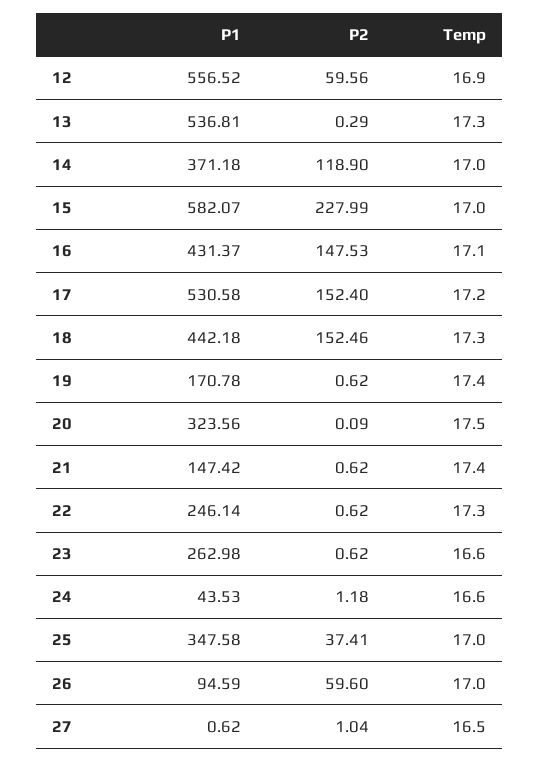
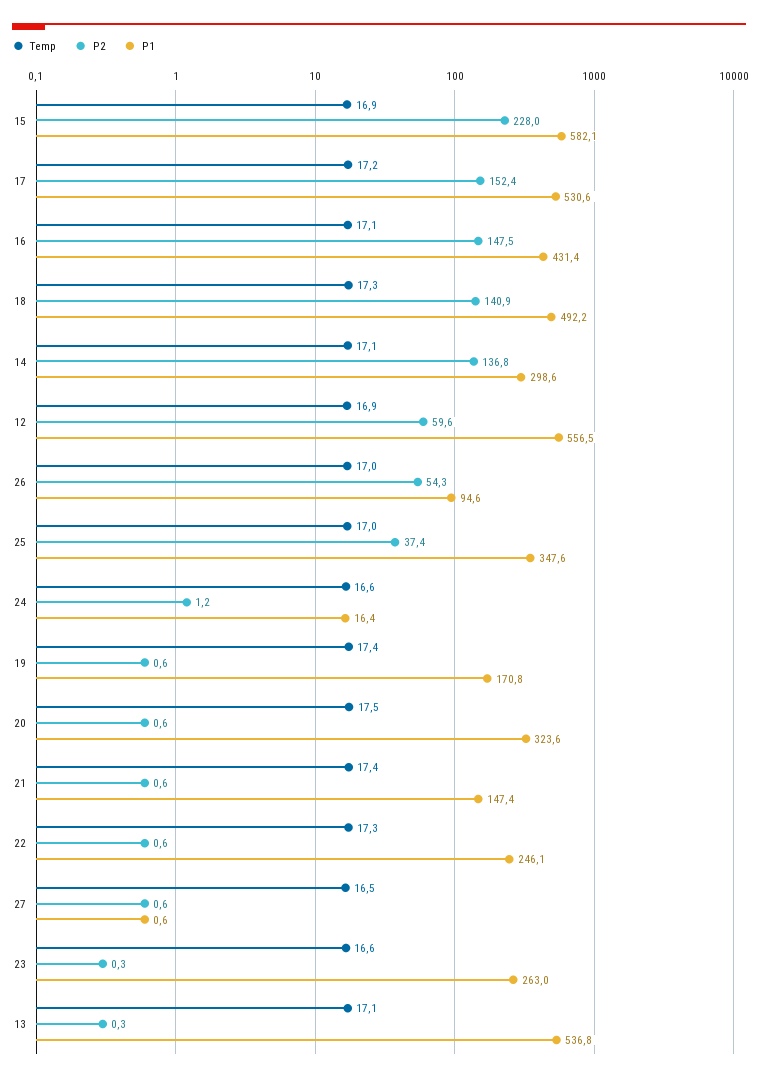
  {
    "P1": {
      "12": 556.52,
      "13": 536.81,
-     "14": 371.18,
+     "14": 298.6,
      "15": 582.07,
      "16": 431.37,
      "17": 530.58,
-     "18": 442.18,
+     "18": 492.2,
      "19": 170.78,
      "20": 323.56,
      "21": 147.42,
      "22": 246.14,
      "23": 262.98,
-     "24": 43.53,
+     "24": 16.4,
      "25": 347.58,
      "26": 94.59,
      "27": 0.62
    },
    "P2": {
      "12": 59.56,
      "13": 0.29,
-     "14": 118.9,
+     "14": 136.8,
      "15": 227.99,
      "16": 147.53,
      "17": 152.4,
-     "18": 152.46,
+     "18": 140.9,
      "19": 0.62,
-     "20": 0.09,
+     "20": 0.6,
      "21": 0.62,
      "22": 0.62,
-     "23": 0.62,
+     "23": 0.3,
      "24": 1.18,
      "25": 37.41,
-     "26": 59.6,
+     "26": 54.3,
-     "27": 1.04
+     "27": 0.6
    },
    "Temp": {
      "12": 16.9,
-     "13": 17.3,
+     "13": 17.1,
-     "14": 17,
+     "14": 17.1,
-     "15": 17,
+     "15": 16.9,
      "16": 17.1,
      "17": 17.2,
      "18": 17.3,
      "19": 17.4,
      "20": 17.5,
      "21": 17.4,
      "22": 17.3,
      "23": 16.6,
      "24": 16.6,
      "25": 17,
      "26": 17,
      "27": 16.5
    }
  }

